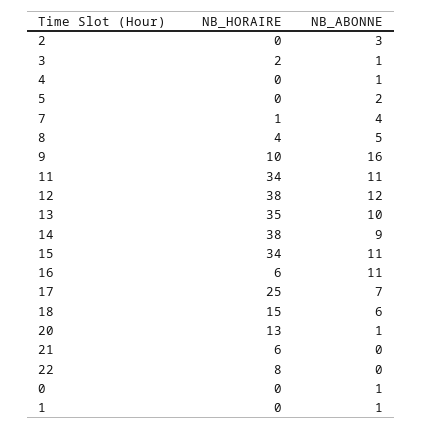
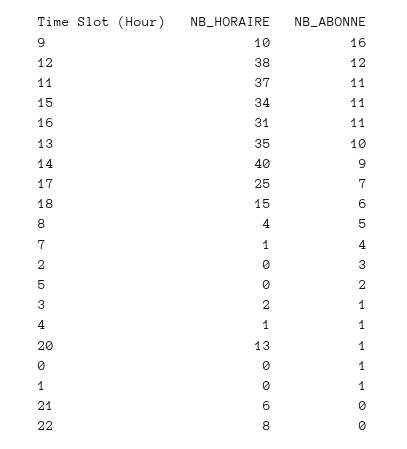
  {
    "NB_HORAIRE": {
      "2": 0,
      "3": 2,
-     "4": 0,
+     "4": 1,
      "5": 0,
      "7": 1,
      "8": 4,
      "9": 10,
-     "11": 34,
+     "11": 37,
      "12": 38,
      "13": 35,
-     "14": 38,
+     "14": 40,
      "15": 34,
-     "16": 6,
+     "16": 31,
      "17": 25,
      "18": 15,
      "20": 13,
      "21": 6,
      "22": 8,
      "0": 0,
      "1": 0
    },
    "NB_ABONNE": {
      "2": 3,
      "3": 1,
      "4": 1,
      "5": 2,
      "7": 4,
      "8": 5,
      "9": 16,
      "11": 11,
      "12": 12,
      "13": 10,
      "14": 9,
      "15": 11,
      "16": 11,
      "17": 7,
      "18": 6,
      "20": 1,
      "21": 0,
      "22": 0,
      "0": 1,
      "1": 1
    }
  }

